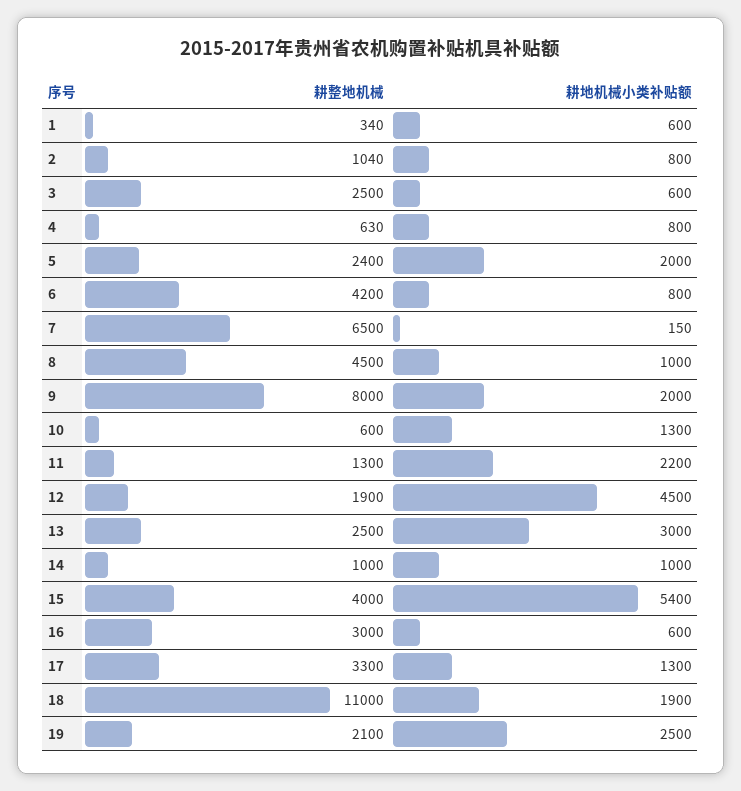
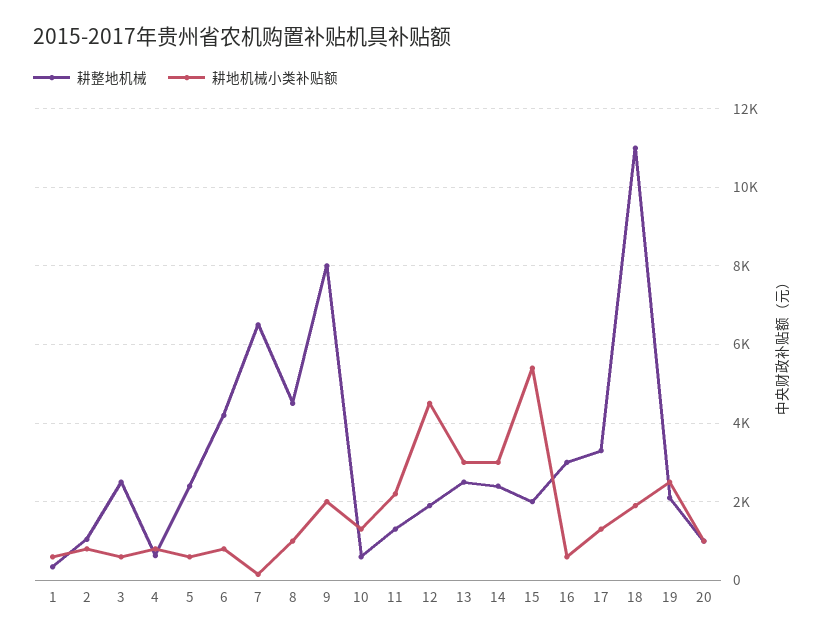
  {
    "耕整地机械": {
      "1": 340,
      "2": 1040,
      "3": 2500,
      "4": 630,
      "5": 2400,
      "6": 4200,
      "7": 6500,
      "8": 4500,
      "9": 8000,
      "10": 600,
      "11": 1300,
      "12": 1900,
      "13": 2500,
-     "14": 1000,
+     "14": 2400,
-     "15": 4000,
+     "15": 2000,
      "16": 3000,
      "17": 3300,
      "18": 11000,
-     "19": 2100
+     "19": 2100,
+     "20": 1000
    },
    "耕地机械小类补贴额": {
      "1": 600,
      "2": 800,
      "3": 600,
      "4": 800,
-     "5": 2000,
+     "5": 600,
      "6": 800,
      "7": 150,
      "8": 1000,
      "9": 2000,
      "10": 1300,
      "11": 2200,
      "12": 4500,
      "13": 3000,
-     "14": 1000,
+     "14": 3000,
      "15": 5400,
      "16": 600,
      "17": 1300,
      "18": 1900,
-     "19": 2500
+     "19": 2500,
+     "20": 1000
    }
  }

